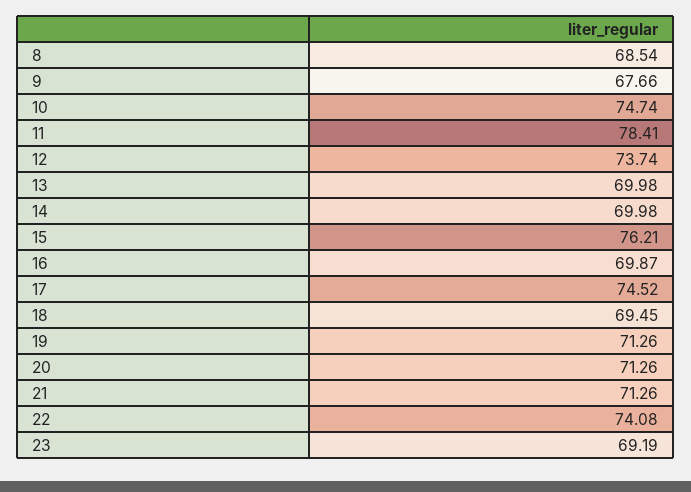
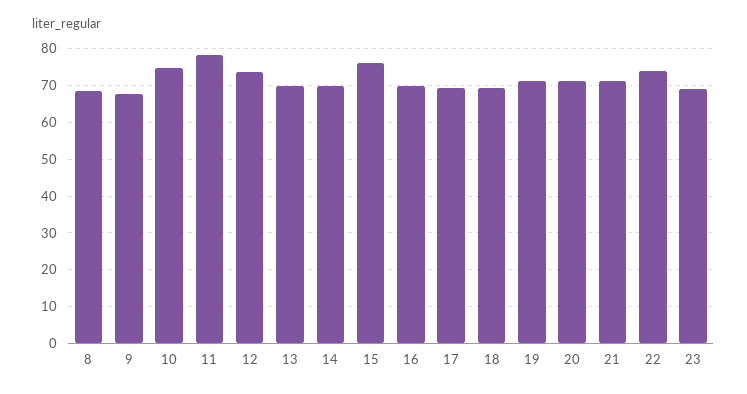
  {
    "8": 68.54,
    "9": 67.66,
    "10": 74.74,
    "11": 78.41,
    "12": 73.74,
    "13": 69.98,
    "14": 69.98,
    "15": 76.21,
    "16": 69.87,
-   "17": 74.52,
+   "17": 70,
    "18": 69.45,
    "19": 71.26,
    "20": 71.26,
    "21": 71.26,
    "22": 74.08,
    "23": 69.19
  }

